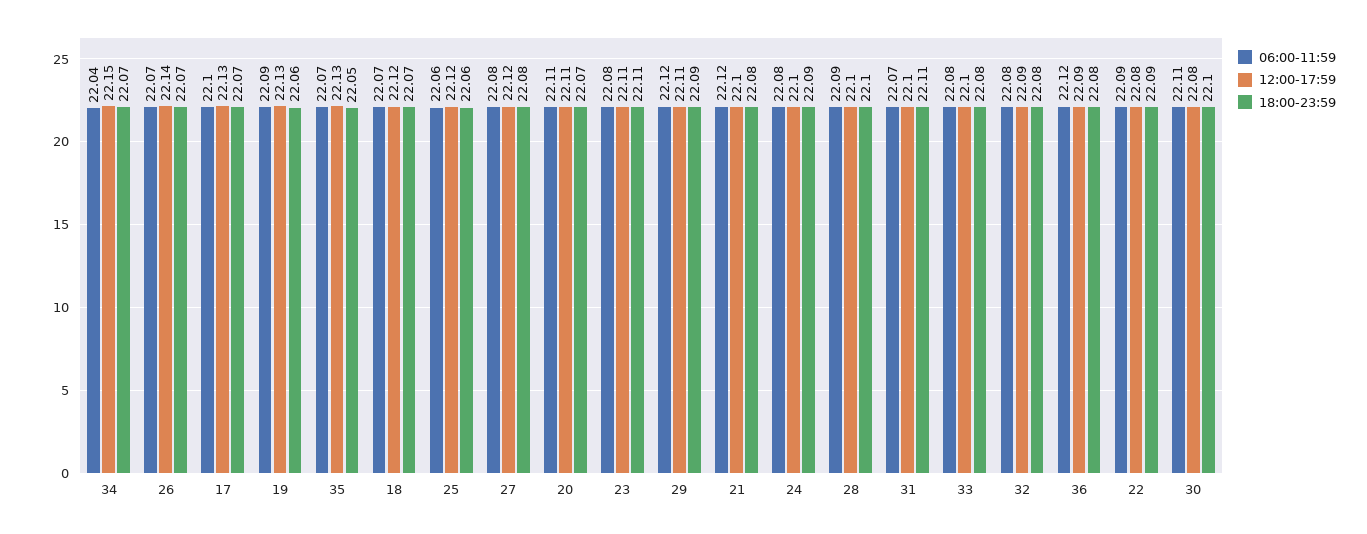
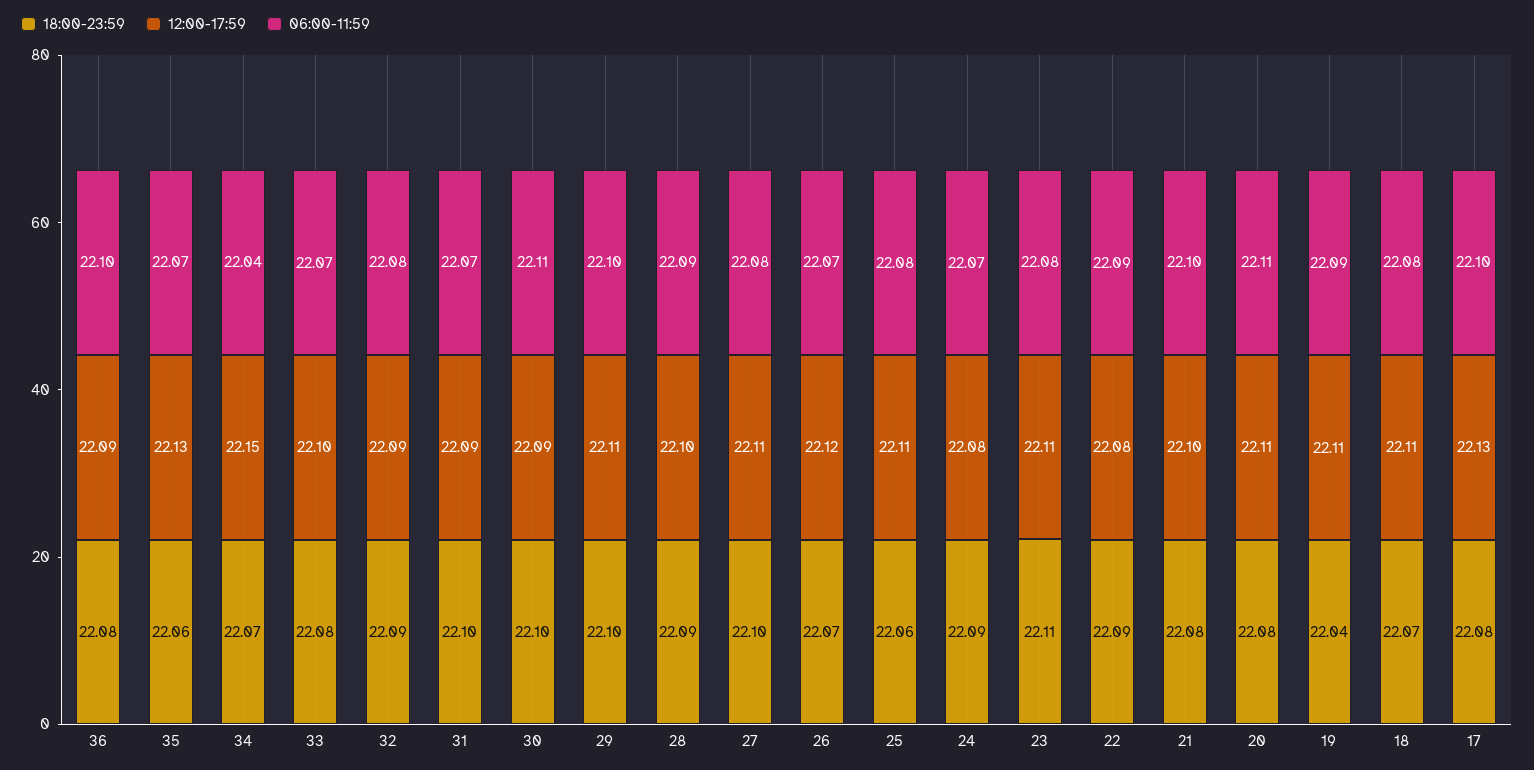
  {
    "06:00-11:59": {
      "34": 22.04,
      "26": 22.07,
      "17": 22.1,
      "19": 22.09,
      "35": 22.07,
-     "18": 22.07,
+     "18": 22.08,
-     "25": 22.06,
+     "25": 22.08,
      "27": 22.08,
      "20": 22.11,
      "23": 22.08,
-     "29": 22.12,
+     "29": 22.1,
-     "21": 22.12,
+     "21": 22.1,
-     "24": 22.08,
+     "24": 22.07,
      "28": 22.09,
      "31": 22.07,
-     "33": 22.08,
+     "33": 22.07,
      "32": 22.08,
-     "36": 22.12,
+     "36": 22.1,
      "22": 22.09,
      "30": 22.11
    },
    "12:00-17:59": {
      "34": 22.15,
-     "26": 22.14,
+     "26": 22.12,
      "17": 22.13,
-     "19": 22.13,
+     "19": 22.11,
      "35": 22.13,
-     "18": 22.12,
+     "18": 22.11,
-     "25": 22.12,
+     "25": 22.11,
-     "27": 22.12,
+     "27": 22.11,
      "20": 22.11,
      "23": 22.11,
      "29": 22.11,
      "21": 22.1,
-     "24": 22.1,
+     "24": 22.08,
      "28": 22.1,
-     "31": 22.1,
+     "31": 22.09,
      "33": 22.1,
      "32": 22.09,
      "36": 22.09,
      "22": 22.08,
-     "30": 22.08
+     "30": 22.09
    },
    "18:00-23:59": {
      "34": 22.07,
      "26": 22.07,
-     "17": 22.07,
+     "17": 22.08,
-     "19": 22.06,
+     "19": 22.04,
-     "35": 22.05,
+     "35": 22.06,
      "18": 22.07,
      "25": 22.06,
-     "27": 22.08,
+     "27": 22.1,
-     "20": 22.07,
+     "20": 22.08,
      "23": 22.11,
-     "29": 22.09,
+     "29": 22.1,
      "21": 22.08,
      "24": 22.09,
-     "28": 22.1,
+     "28": 22.09,
-     "31": 22.11,
+     "31": 22.1,
      "33": 22.08,
-     "32": 22.08,
+     "32": 22.09,
      "36": 22.08,
      "22": 22.09,
      "30": 22.1
    }
  }

